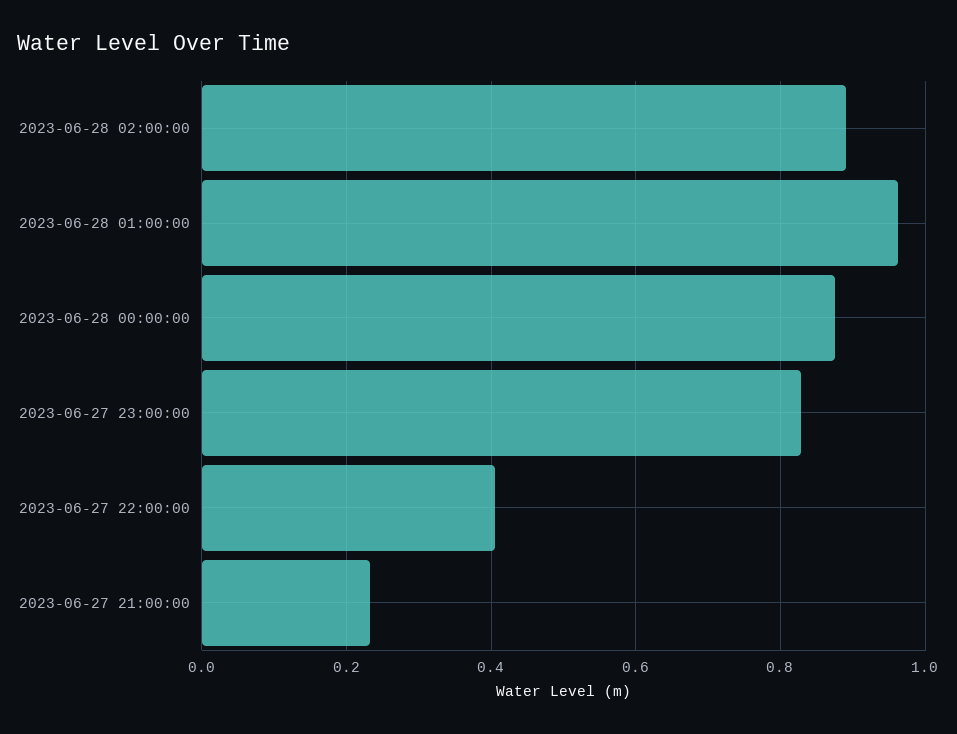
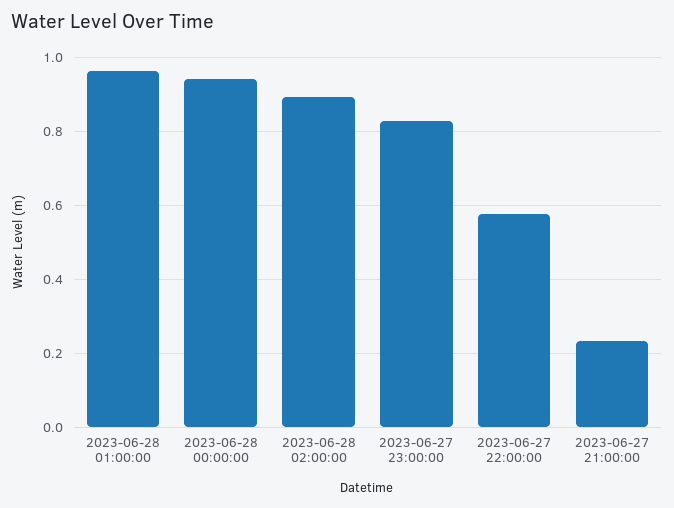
  {
    "2023-06-28 02:00:00": 0.9,
    "2023-06-28 01:00:00": 0.96,
-   "2023-06-28 00:00:00": 0.88,
+   "2023-06-28 00:00:00": 0.94,
    "2023-06-27 23:00:00": 0.82,
-   "2023-06-27 22:00:00": 0.4,
+   "2023-06-27 22:00:00": 0.58,
    "2023-06-27 21:00:00": 0.24
  }

